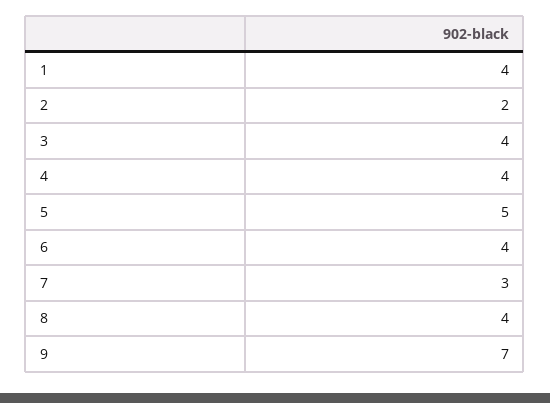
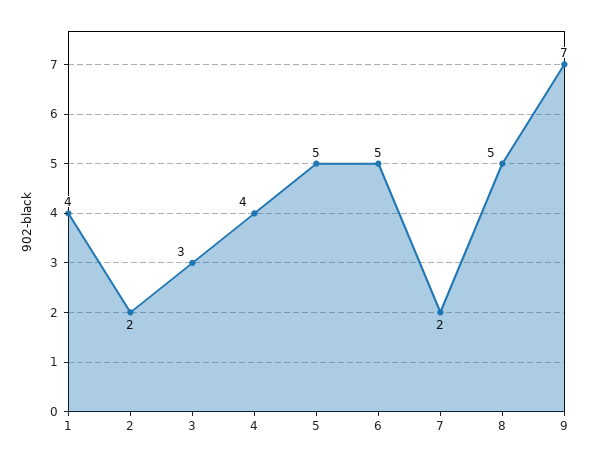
  {
    "1": 4,
    "2": 2,
-   "3": 4,
+   "3": 3,
    "4": 4,
    "5": 5,
-   "6": 4,
+   "6": 5,
-   "7": 3,
+   "7": 2,
-   "8": 4,
+   "8": 5,
    "9": 7
  }

